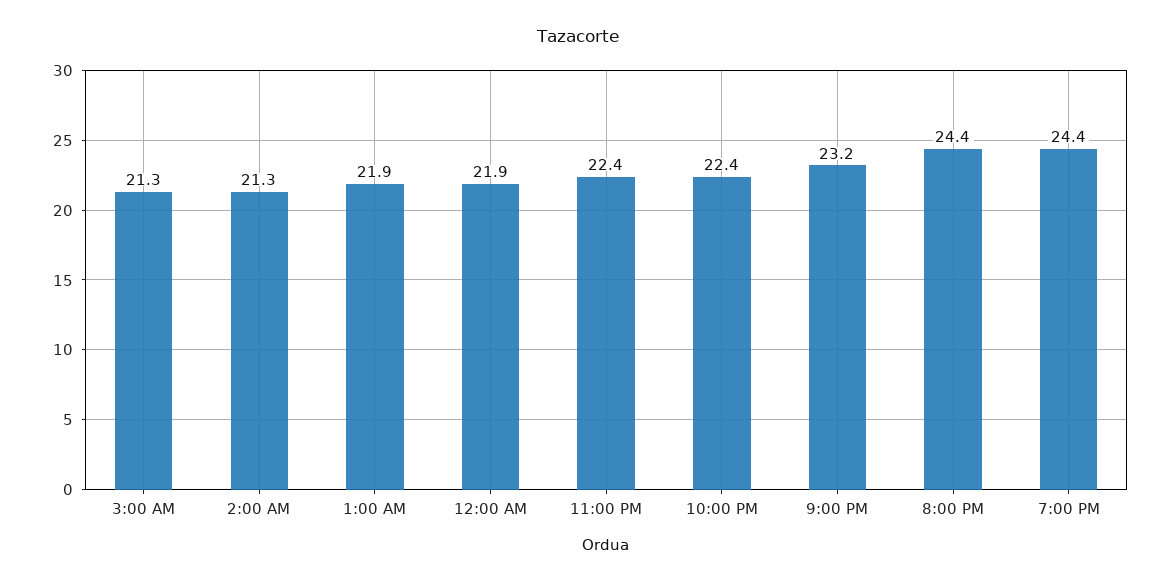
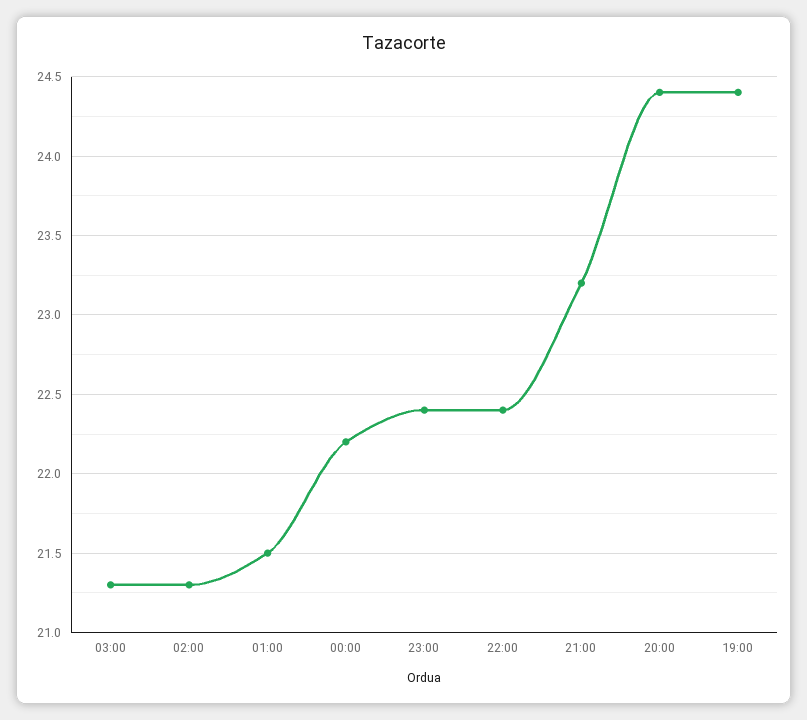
  {
    "3:00 AM": 21.3,
    "2:00 AM": 21.3,
-   "1:00 AM": 21.9,
+   "1:00 AM": 21.5,
-   "12:00 AM": 21.9,
+   "12:00 AM": 22.2,
    "11:00 PM": 22.4,
    "10:00 PM": 22.4,
    "9:00 PM": 23.2,
    "8:00 PM": 24.4,
    "7:00 PM": 24.4
  }

